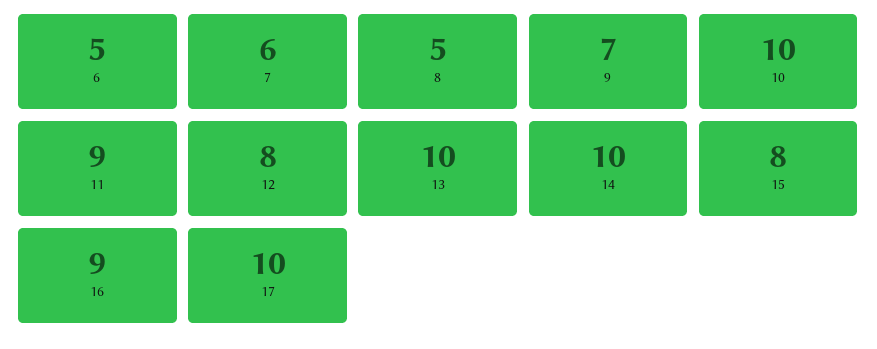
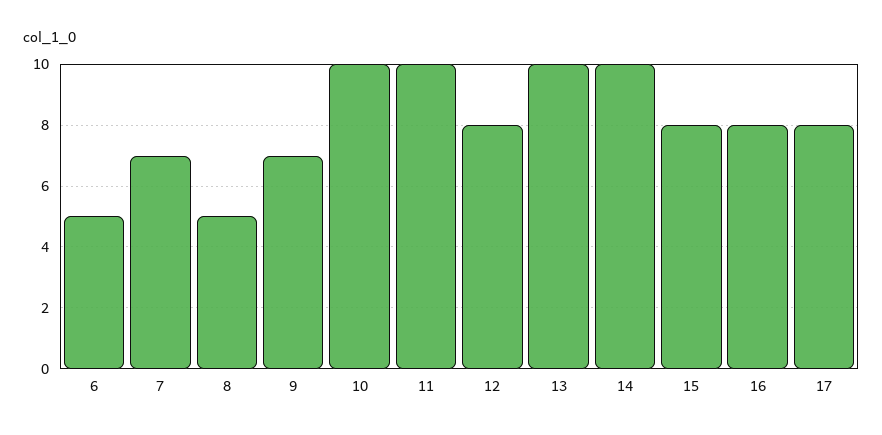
  {
    "6": 5,
-   "7": 6,
+   "7": 7,
    "8": 5,
    "9": 7,
    "10": 10,
-   "11": 9,
+   "11": 10,
    "12": 8,
    "13": 10,
    "14": 10,
    "15": 8,
-   "16": 9,
+   "16": 8,
-   "17": 10
+   "17": 8
  }

